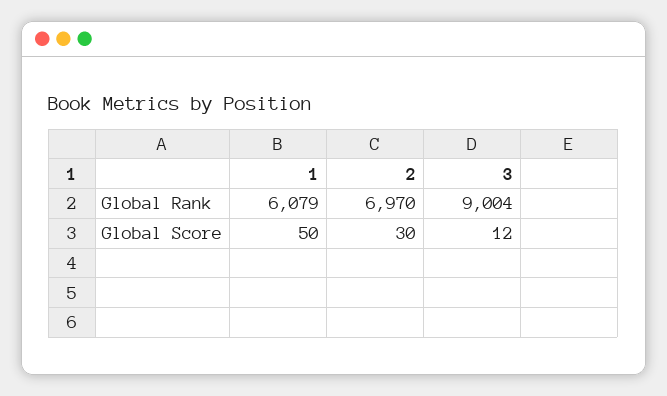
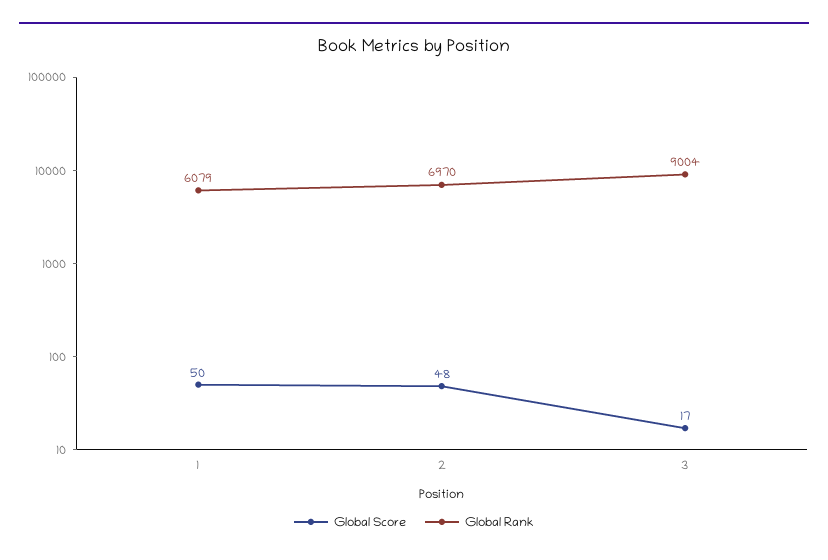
  {
    "Global Rank": {
      "1": 6079,
      "2": 6970,
      "3": 9004
    },
    "Global Score": {
      "1": 50,
-     "2": 30,
+     "2": 48,
-     "3": 12
+     "3": 17
    }
  }

